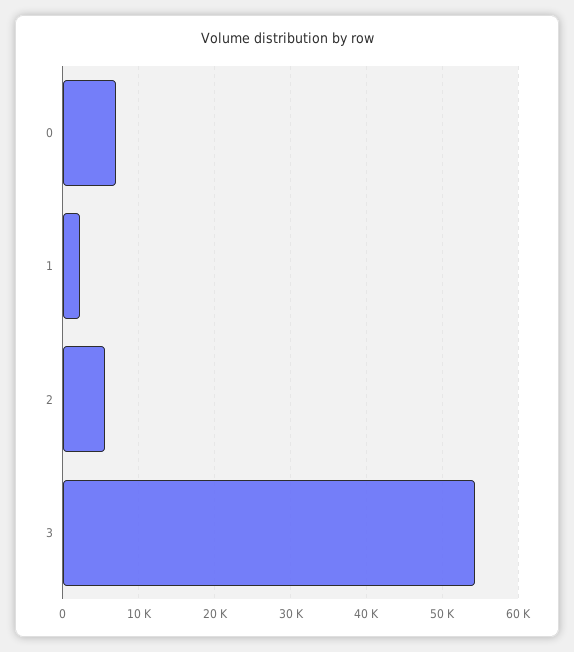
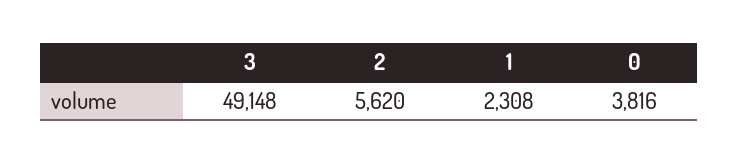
  {
-   "0": 7000,
+   "0": 3816,
    "1": 2308,
    "2": 5620,
-   "3": 54000
+   "3": 49148
  }

